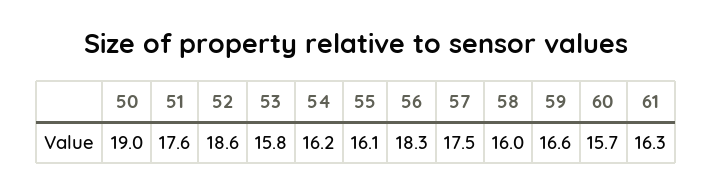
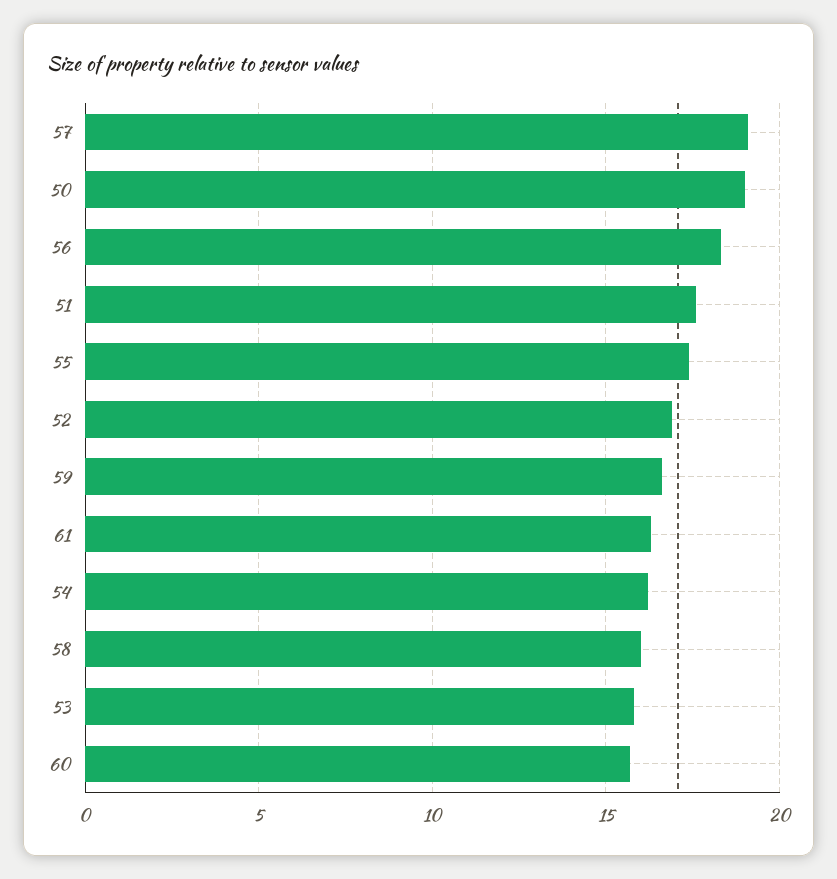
  {
    "50": 19,
    "51": 17.6,
-   "52": 18.6,
+   "52": 17,
    "53": 15.8,
    "54": 16.2,
-   "55": 16.1,
+   "55": 17.5,
    "56": 18.3,
-   "57": 17.5,
+   "57": 19,
    "58": 16,
    "59": 16.6,
    "60": 15.7,
    "61": 16.3
  }

